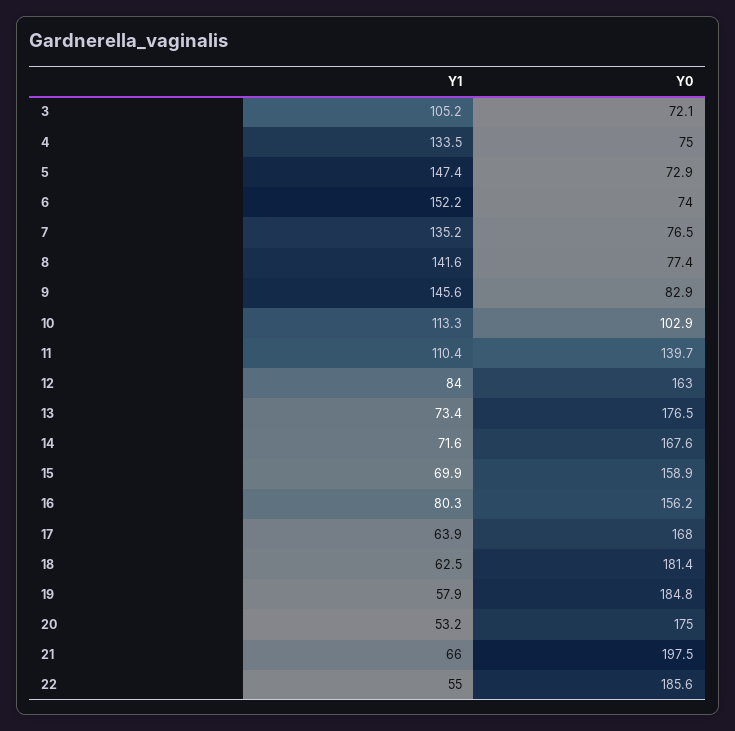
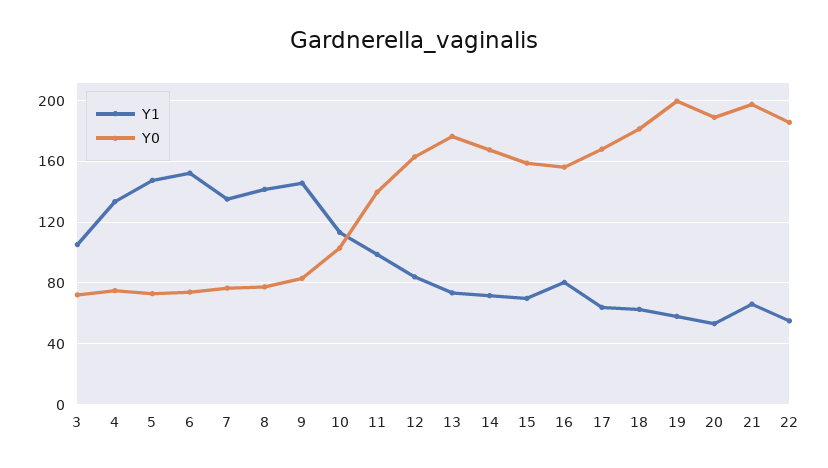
  {
    "Y1": {
      "3": 105.2,
      "4": 133.5,
      "5": 147.4,
      "6": 152.2,
      "7": 135.2,
      "8": 141.6,
      "9": 145.6,
      "10": 113.3,
-     "11": 110.4,
+     "11": 100,
      "12": 84,
      "13": 73.4,
      "14": 71.6,
      "15": 69.9,
      "16": 80.3,
      "17": 63.9,
      "18": 62.5,
      "19": 57.9,
      "20": 53.2,
      "21": 66,
      "22": 55
    },
    "Y0": {
      "3": 72.1,
      "4": 75,
      "5": 72.9,
      "6": 74,
      "7": 76.5,
      "8": 77.4,
      "9": 82.9,
      "10": 102.9,
      "11": 139.7,
      "12": 163,
      "13": 176.5,
      "14": 167.6,
      "15": 158.9,
      "16": 156.2,
      "17": 168,
      "18": 181.4,
-     "19": 184.8,
+     "19": 200,
-     "20": 175,
+     "20": 190,
      "21": 197.5,
      "22": 185.6
    }
  }

